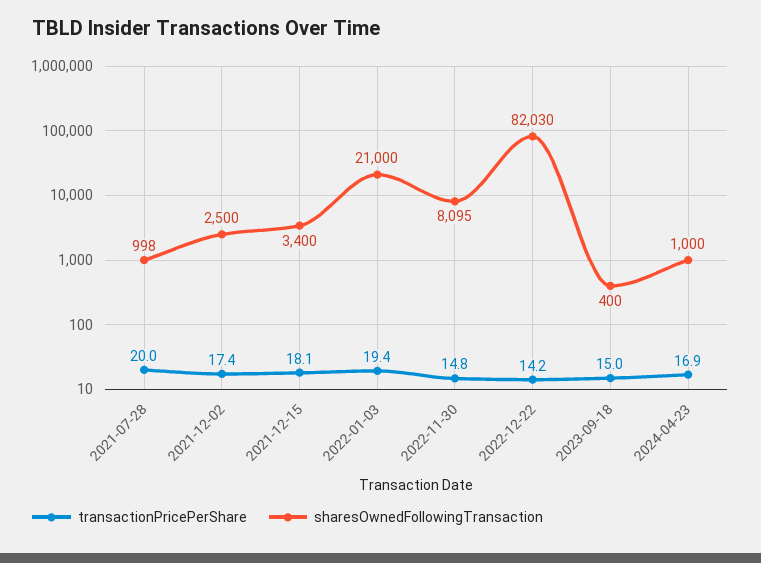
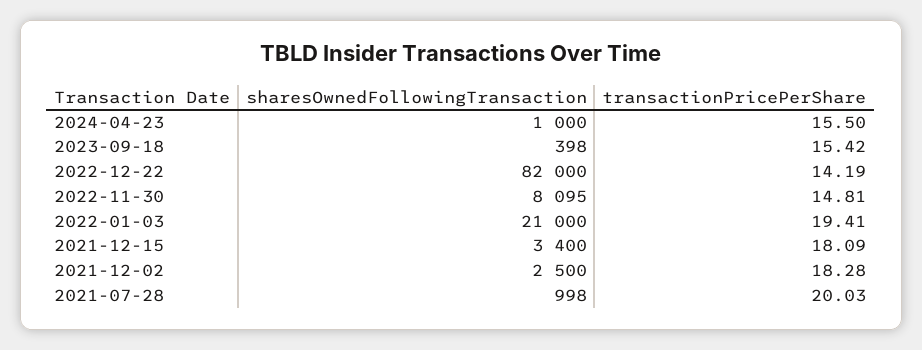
  {
    "transactionPricePerShare": {
      "2021-07-28": 20.03,
-     "2021-12-02": 17.4,
+     "2021-12-02": 18.28,
      "2021-12-15": 18.09,
      "2022-01-03": 19.41,
      "2022-11-30": 14.81,
      "2022-12-22": 14.19,
-     "2023-09-18": 15,
+     "2023-09-18": 15.42,
-     "2024-04-23": 16.9
+     "2024-04-23": 15.5
    },
    "sharesOwnedFollowingTransaction": {
      "2021-07-28": 998,
      "2021-12-02": 2500,
      "2021-12-15": 3400,
      "2022-01-03": 21000,
      "2022-11-30": 8095,
-     "2022-12-22": 82030,
+     "2022-12-22": 82000,
-     "2023-09-18": 400,
+     "2023-09-18": 398,
      "2024-04-23": 1000
    }
  }

